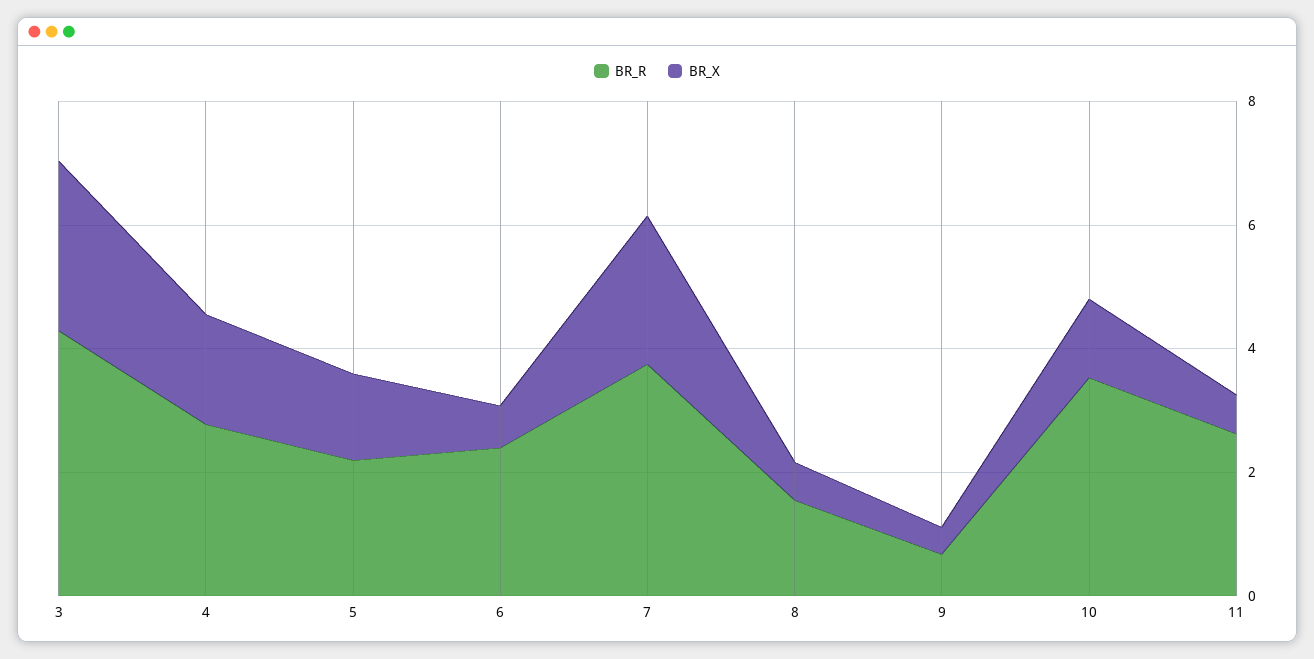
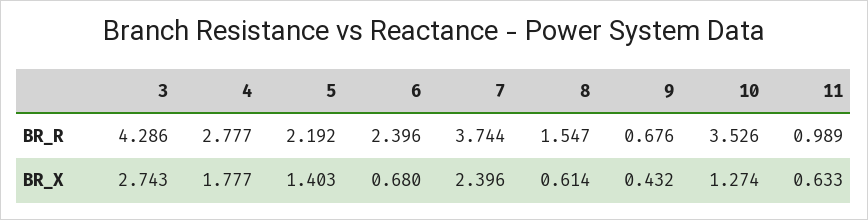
  {
    "BR_R": {
      "3": 4.286,
      "4": 2.777,
      "5": 2.192,
      "6": 2.396,
      "7": 3.744,
      "8": 1.547,
      "9": 0.676,
      "10": 3.526,
-     "11": 2.5
+     "11": 0.989
    },
    "BR_X": {
      "3": 2.743,
      "4": 1.777,
      "5": 1.403,
      "6": 0.68,
      "7": 2.396,
      "8": 0.614,
      "9": 0.432,
      "10": 1.274,
      "11": 0.633
    }
  }

